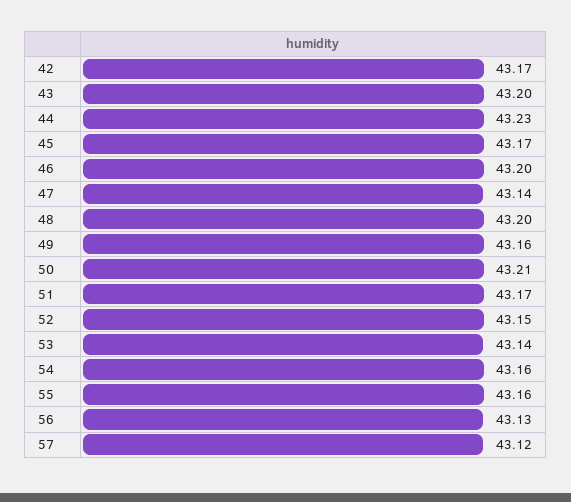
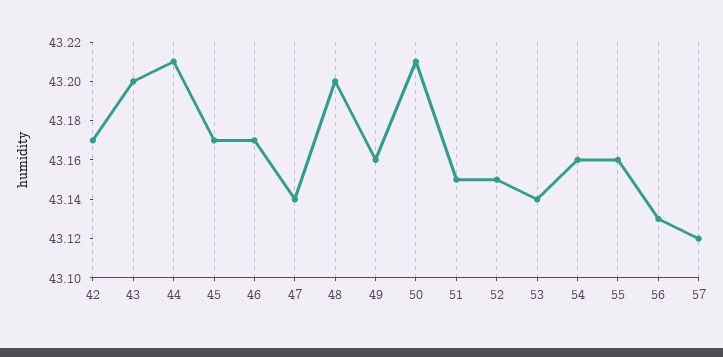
  {
    "42": 43.17,
    "43": 43.2,
-   "44": 43.23,
+   "44": 43.21,
    "45": 43.17,
-   "46": 43.2,
+   "46": 43.17,
    "47": 43.14,
    "48": 43.2,
    "49": 43.16,
    "50": 43.21,
-   "51": 43.17,
+   "51": 43.15,
    "52": 43.15,
    "53": 43.14,
    "54": 43.16,
    "55": 43.16,
    "56": 43.13,
    "57": 43.12
  }

